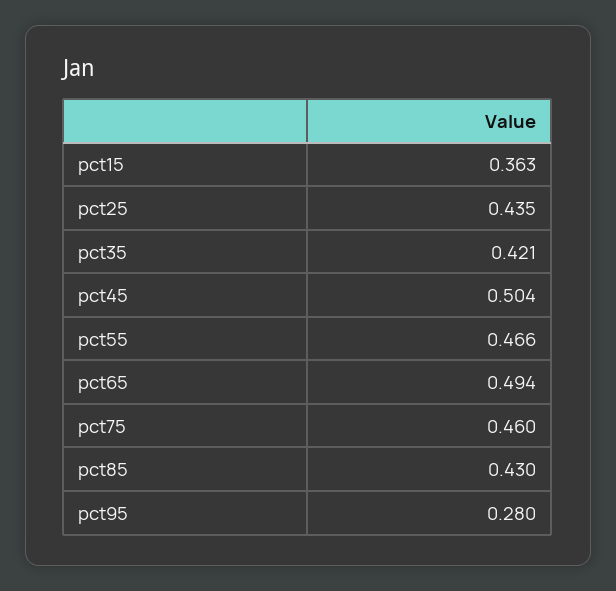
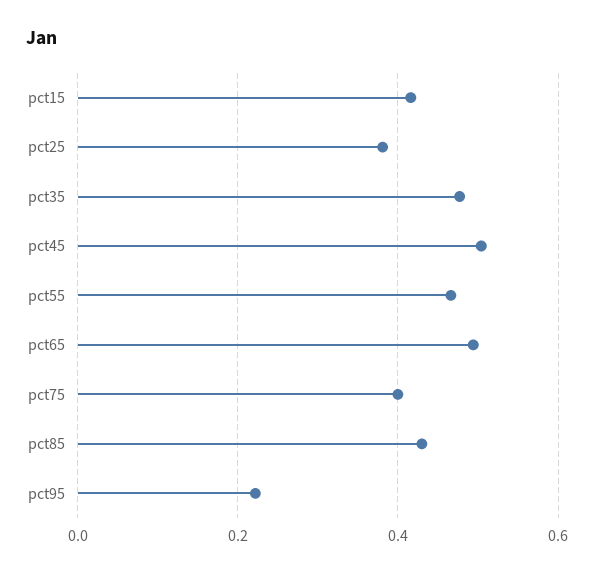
  {
-   "pct15": 0.363,
+   "pct15": 0.42,
-   "pct25": 0.435,
+   "pct25": 0.38,
-   "pct35": 0.421,
+   "pct35": 0.48,
    "pct45": 0.504,
    "pct55": 0.466,
    "pct65": 0.494,
-   "pct75": 0.46,
+   "pct75": 0.4,
    "pct85": 0.43,
-   "pct95": 0.28
+   "pct95": 0.22
  }

